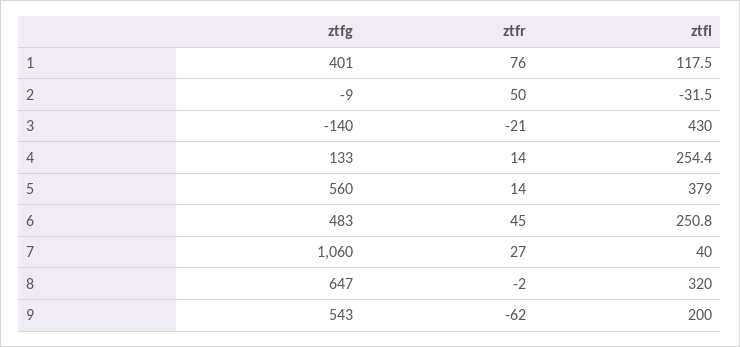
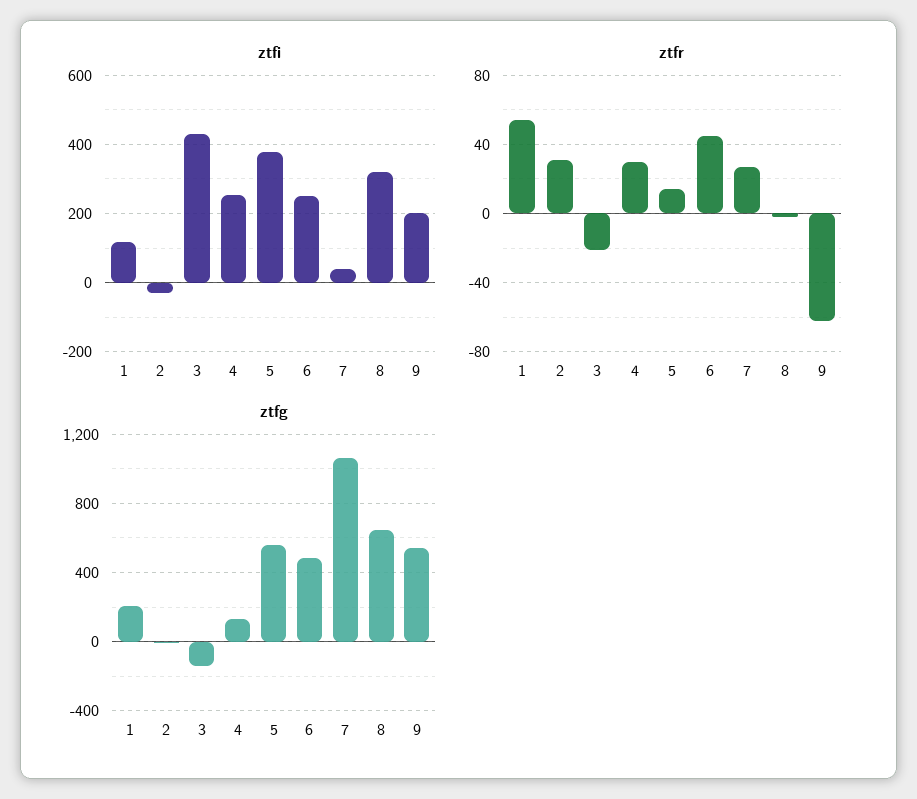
  {
    "ztfg": {
-     "1": 401,
+     "1": 200,
      "2": -9,
      "3": -140,
      "4": 133,
      "5": 560,
      "6": 483,
      "7": 1060,
      "8": 647,
      "9": 543
    },
    "ztfr": {
-     "1": 76,
+     "1": 55,
-     "2": 50,
+     "2": 30,
      "3": -21,
-     "4": 14,
+     "4": 30,
      "5": 14,
      "6": 45,
      "7": 27,
      "8": -2,
      "9": -62
    },
    "ztfi": {
      "1": 117.5,
      "2": -31.5,
      "3": 430,
      "4": 254.4,
      "5": 379,
      "6": 250.8,
      "7": 40,
      "8": 320,
      "9": 200
    }
  }

